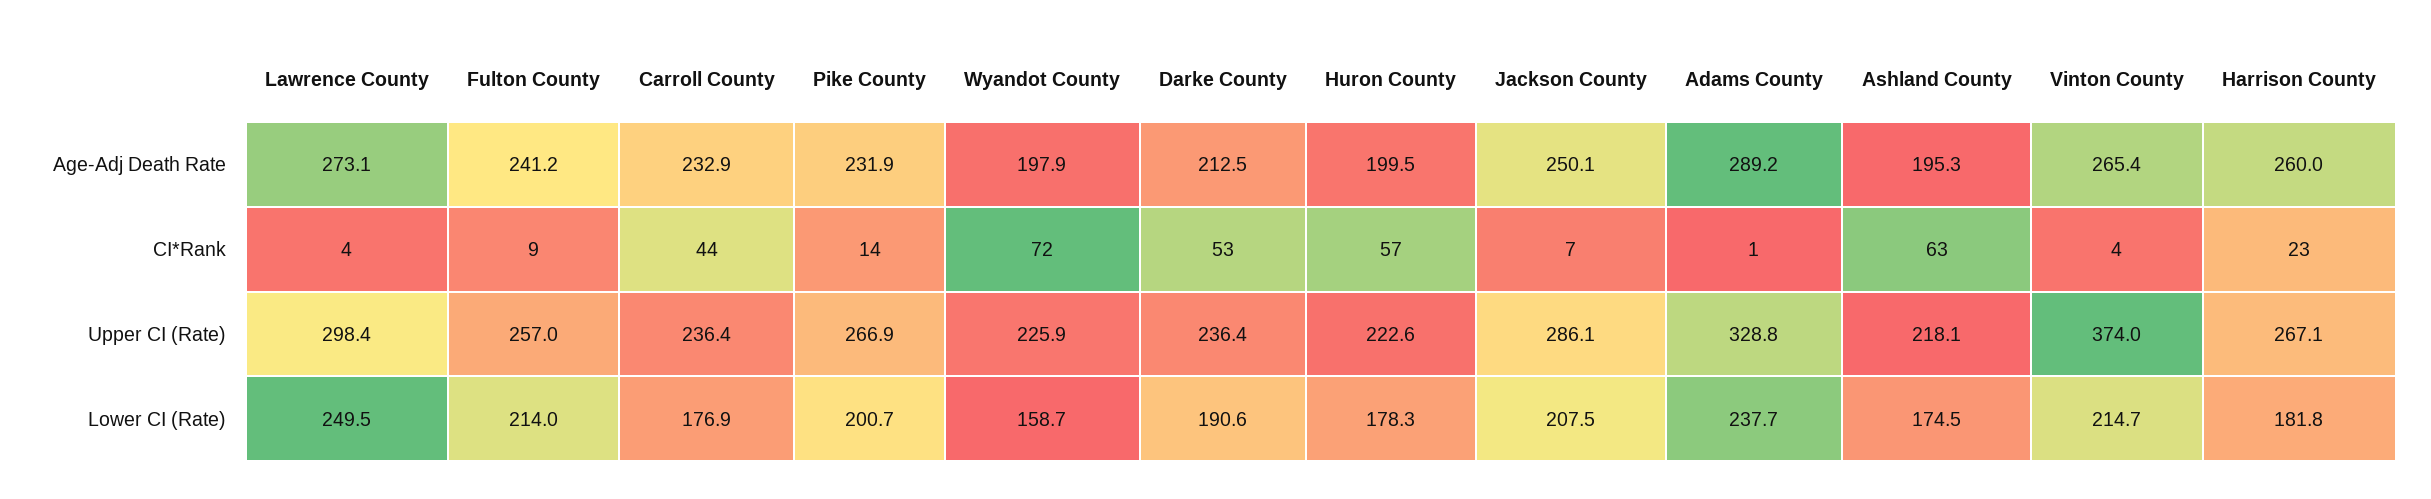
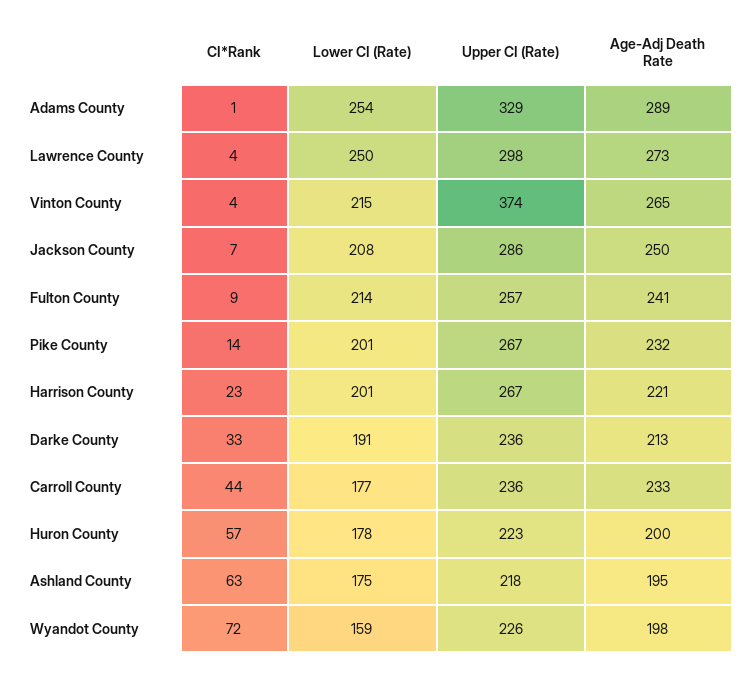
  {
    "Lawrence County": {
      "Age-Adj Death Rate": 273.1,
      "CI*Rank": 4,
      "Upper CI (Rate)": 298.4,
      "Lower CI (Rate)": 249.5
    },
    "Fulton County": {
      "Age-Adj Death Rate": 241.2,
      "CI*Rank": 9,
      "Upper CI (Rate)": 257,
      "Lower CI (Rate)": 214
    },
    "Carroll County": {
      "Age-Adj Death Rate": 232.9,
      "CI*Rank": 44,
      "Upper CI (Rate)": 236.4,
      "Lower CI (Rate)": 176.9
    },
    "Pike County": {
      "Age-Adj Death Rate": 231.9,
      "CI*Rank": 14,
      "Upper CI (Rate)": 266.9,
      "Lower CI (Rate)": 200.7
    },
    "Wyandot County": {
      "Age-Adj Death Rate": 197.9,
      "CI*Rank": 72,
      "Upper CI (Rate)": 225.9,
      "Lower CI (Rate)": 158.7
    },
    "Darke County": {
      "Age-Adj Death Rate": 212.5,
-     "CI*Rank": 53,
+     "CI*Rank": 33,
      "Upper CI (Rate)": 236.4,
      "Lower CI (Rate)": 190.6
    },
    "Huron County": {
      "Age-Adj Death Rate": 199.5,
      "CI*Rank": 57,
      "Upper CI (Rate)": 222.6,
      "Lower CI (Rate)": 178.3
    },
    "Jackson County": {
      "Age-Adj Death Rate": 250.1,
      "CI*Rank": 7,
      "Upper CI (Rate)": 286.1,
      "Lower CI (Rate)": 207.5
    },
    "Adams County": {
      "Age-Adj Death Rate": 289.2,
      "CI*Rank": 1,
      "Upper CI (Rate)": 328.8,
-     "Lower CI (Rate)": 237.7
+     "Lower CI (Rate)": 254
    },
    "Ashland County": {
      "Age-Adj Death Rate": 195.3,
      "CI*Rank": 63,
      "Upper CI (Rate)": 218.1,
      "Lower CI (Rate)": 174.5
    },
    "Vinton County": {
      "Age-Adj Death Rate": 265.4,
      "CI*Rank": 4,
      "Upper CI (Rate)": 374,
      "Lower CI (Rate)": 214.7
    },
    "Harrison County": {
-     "Age-Adj Death Rate": 260,
+     "Age-Adj Death Rate": 221,
      "CI*Rank": 23,
      "Upper CI (Rate)": 267.1,
-     "Lower CI (Rate)": 181.8
+     "Lower CI (Rate)": 201
    }
  }

